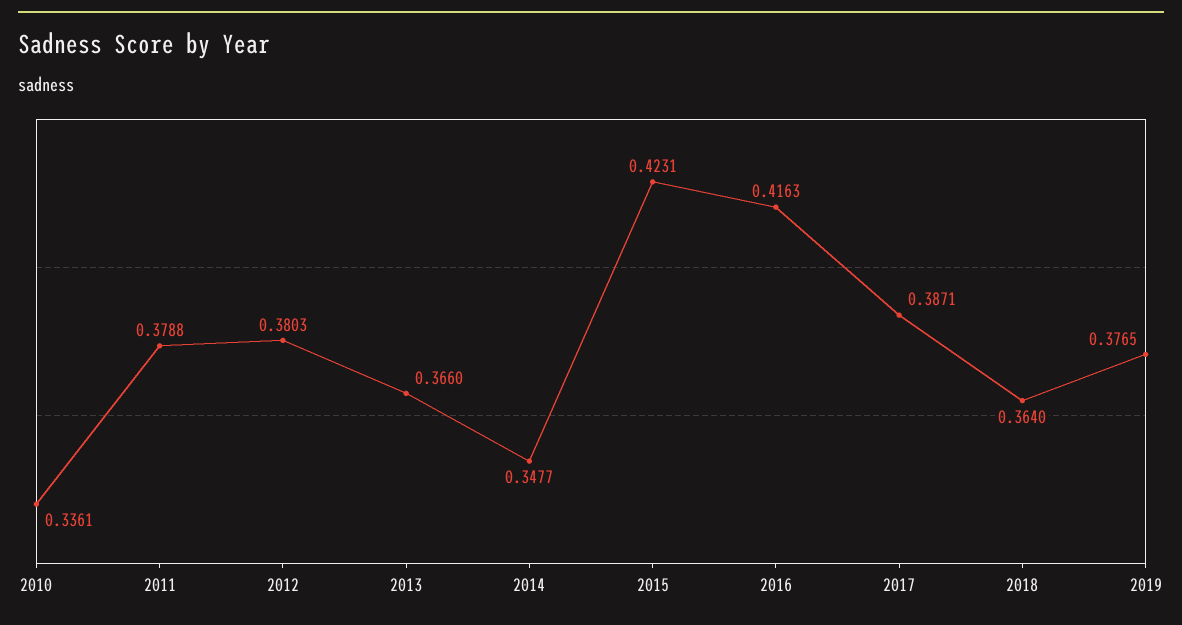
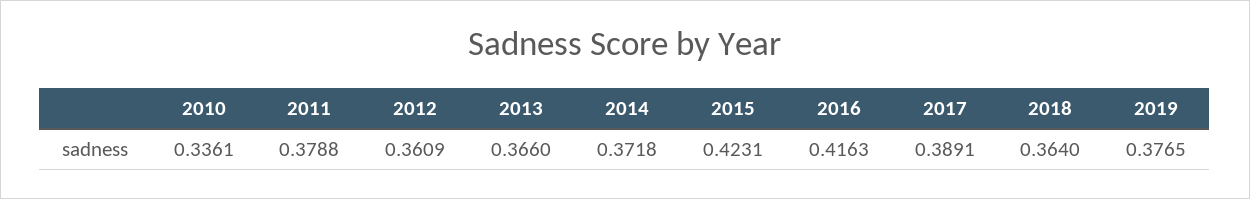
  {
    "2010": 0.3361,
    "2011": 0.3788,
-   "2012": 0.3803,
+   "2012": 0.3609,
    "2013": 0.366,
-   "2014": 0.3477,
+   "2014": 0.3718,
    "2015": 0.4231,
    "2016": 0.4163,
-   "2017": 0.3871,
+   "2017": 0.3891,
    "2018": 0.364,
    "2019": 0.3765
  }

